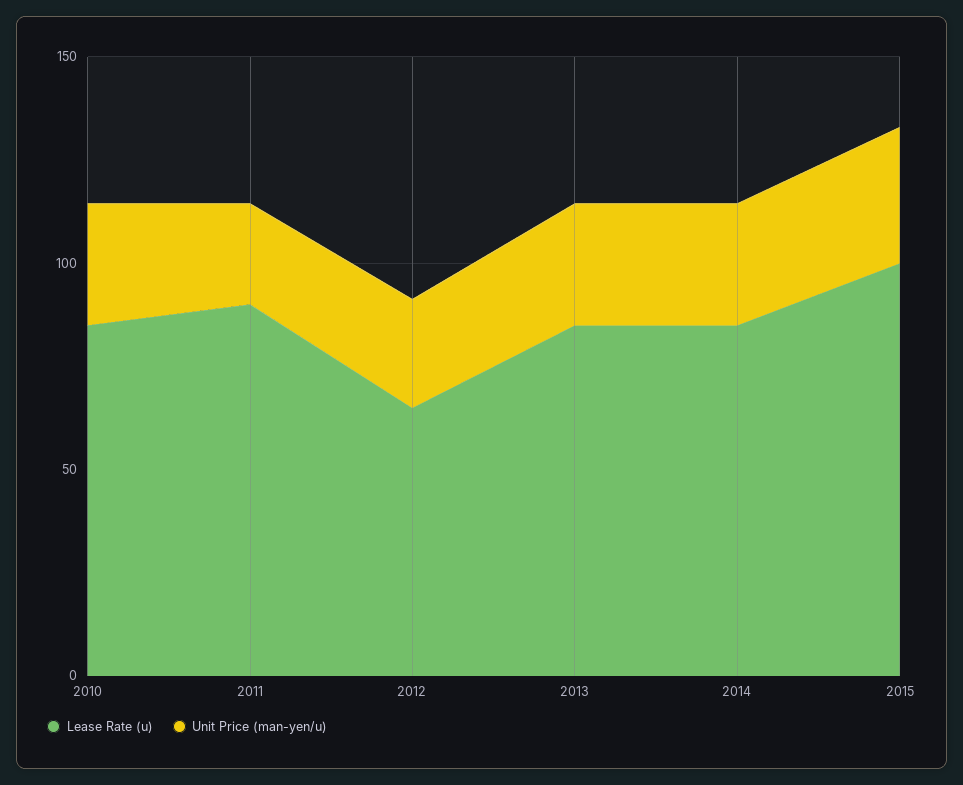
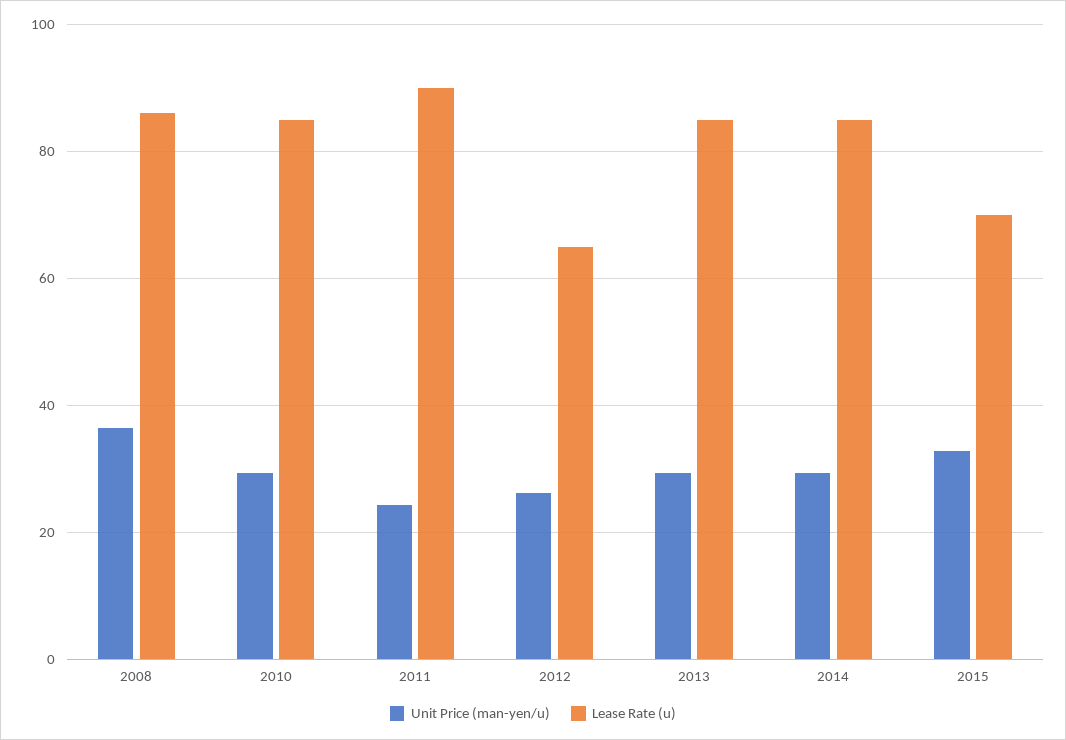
  {
    "Lease Rate (u)": {
      "2010": 86,
      "2011": 90,
      "2012": 66,
      "2013": 86,
      "2014": 86,
-     "2015": 100
+     "2015": 70,
+     "2008": 86
    },
    "Unit Price (man-yen/u)": {
      "2010": 30,
      "2011": 24,
      "2012": 26,
      "2013": 30,
      "2014": 30,
-     "2015": 32
+     "2015": 32,
+     "2008": 36
    }
  }

